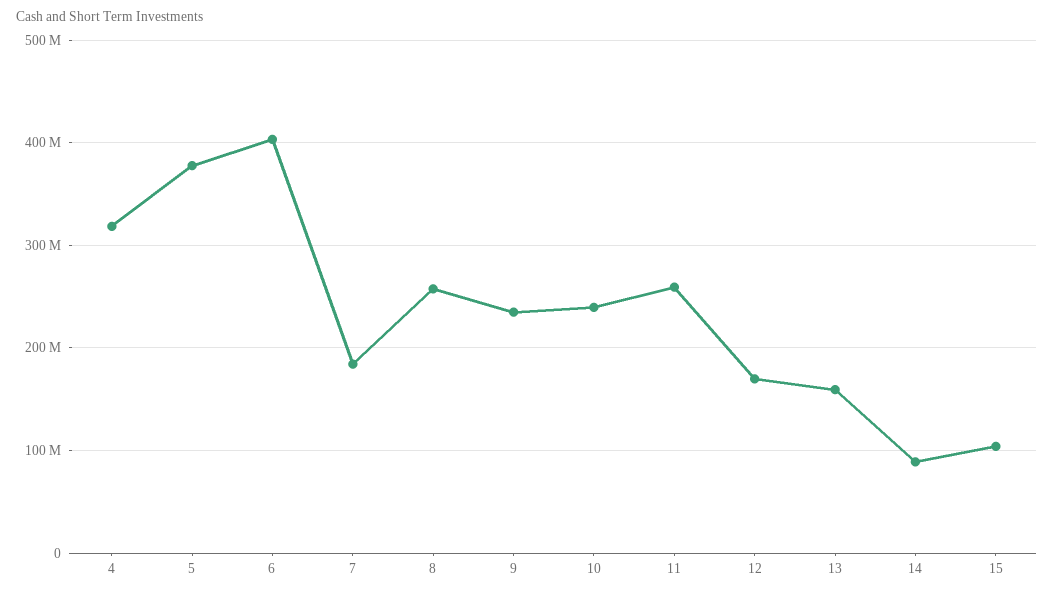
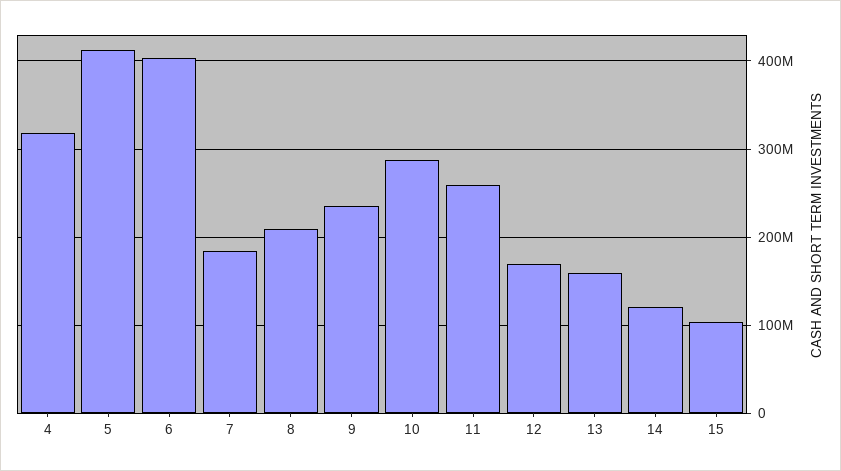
  {
    "4": 320000000,
-   "5": 380000000,
+   "5": 410000000,
    "6": 400000000,
    "7": 180000000,
-   "8": 260000000,
+   "8": 210000000,
    "9": 230000000,
-   "10": 240000000,
+   "10": 290000000,
    "11": 260000000,
    "12": 170000000,
    "13": 160000000,
-   "14": 90000000,
+   "14": 120000000,
    "15": 100000000
  }

